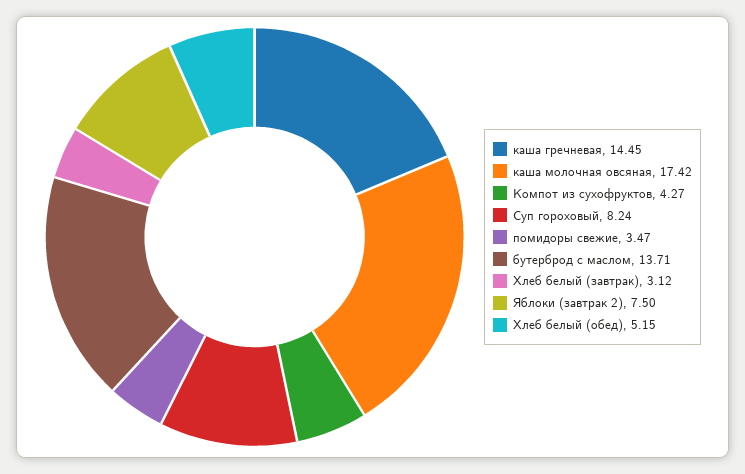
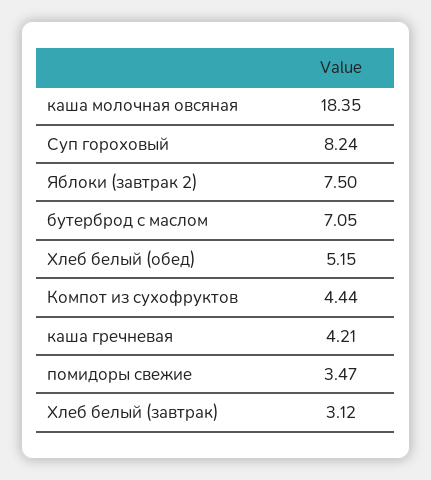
  {
-   "каша гречневая": 14.45,
+   "каша гречневая": 4.21,
-   "каша молочная овсяная": 17.42,
+   "каша молочная овсяная": 18.35,
-   "Компот из сухофруктов": 4.27,
+   "Компот из сухофруктов": 4.44,
    "Суп гороховый": 8.24,
    "помидоры свежие": 3.47,
-   "бутерброд с маслом": 13.71,
+   "бутерброд с маслом": 7.05,
    "Хлеб белый (завтрак)": 3.12,
    "Яблоки (завтрак 2)": 7.5,
    "Хлеб белый (обед)": 5.15
  }

